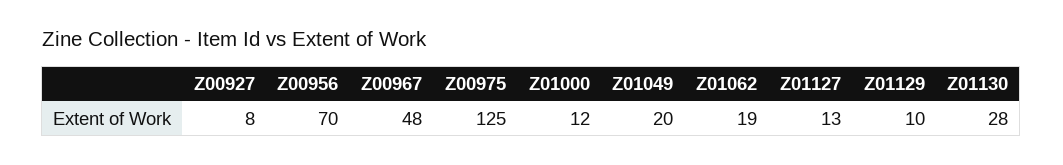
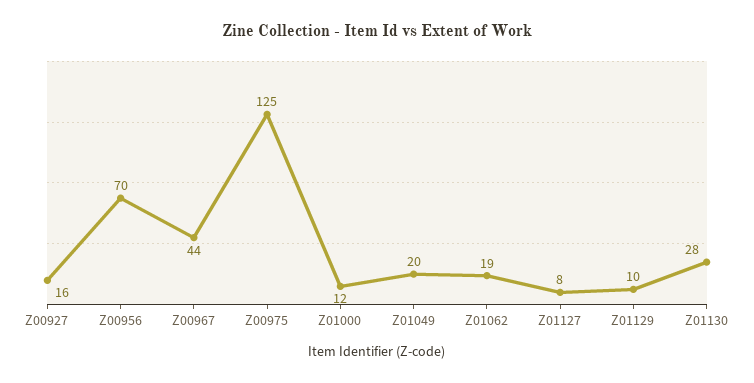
  {
-   "Z00927": 8,
+   "Z00927": 16,
    "Z00956": 70,
-   "Z00967": 48,
+   "Z00967": 44,
    "Z00975": 125,
    "Z01000": 12,
    "Z01049": 20,
    "Z01062": 19,
-   "Z01127": 13,
+   "Z01127": 8,
    "Z01129": 10,
    "Z01130": 28
  }

